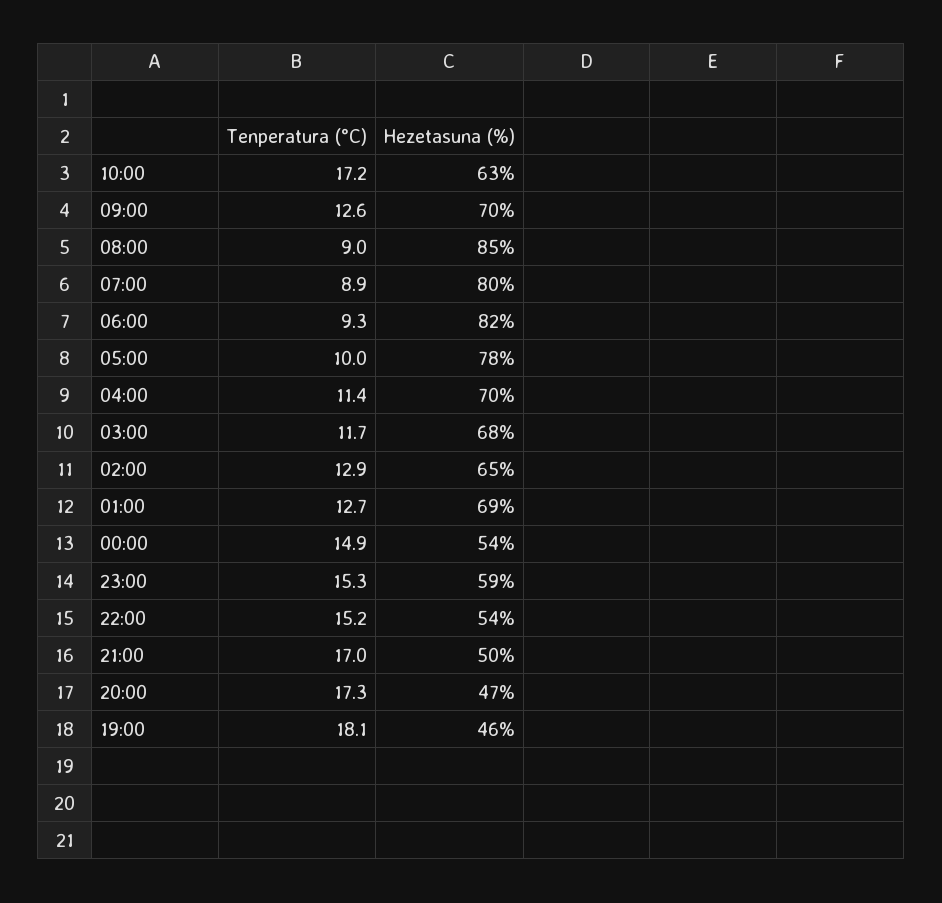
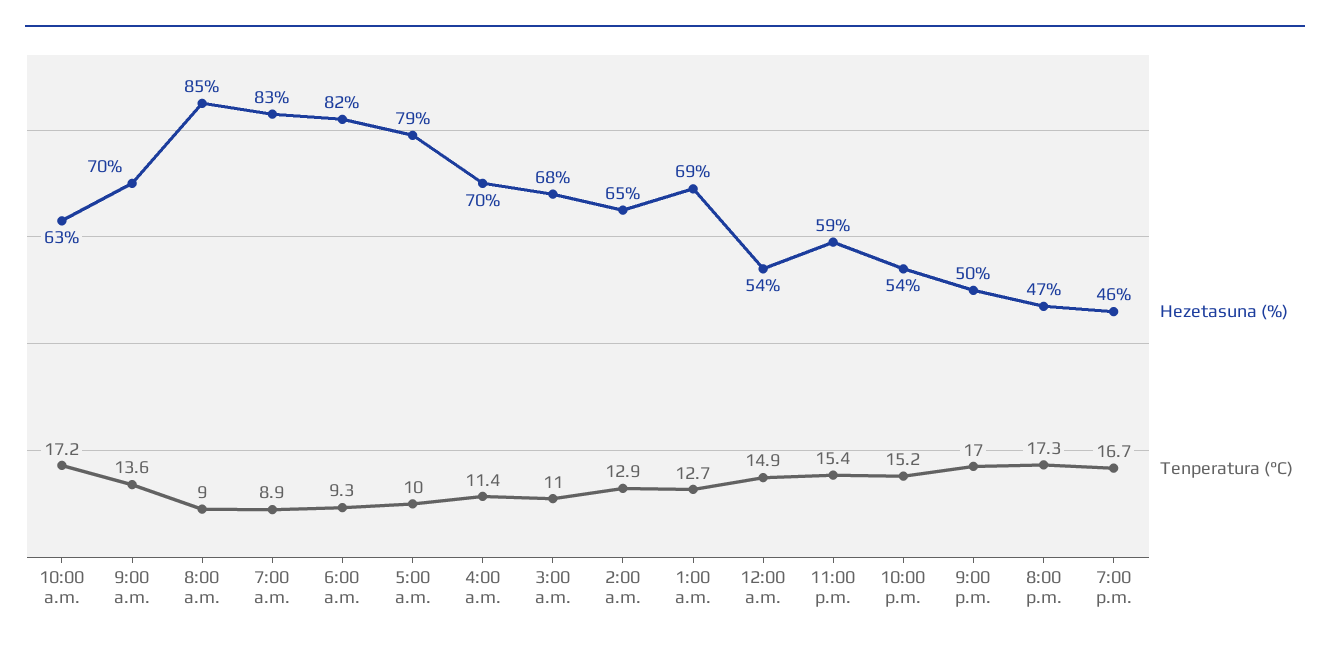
  {
    "Tenperatura (°C)": {
      "10:00": 17.2,
-     "09:00": 12.6,
+     "09:00": 13.6,
      "08:00": 9,
      "07:00": 8.9,
      "06:00": 9.3,
      "05:00": 10,
      "04:00": 11.4,
-     "03:00": 11.7,
+     "03:00": 11,
      "02:00": 12.9,
      "01:00": 12.7,
      "00:00": 14.9,
-     "23:00": 15.3,
+     "23:00": 15.4,
      "22:00": 15.2,
      "21:00": 17,
      "20:00": 17.3,
-     "19:00": 18.1
+     "19:00": 16.7
    },
    "Hezetasuna (%)": {
      "10:00": 63,
      "09:00": 70,
      "08:00": 85,
-     "07:00": 80,
+     "07:00": 83,
      "06:00": 82,
-     "05:00": 78,
+     "05:00": 79,
      "04:00": 70,
      "03:00": 68,
      "02:00": 65,
      "01:00": 69,
      "00:00": 54,
      "23:00": 59,
      "22:00": 54,
      "21:00": 50,
      "20:00": 47,
      "19:00": 46
    }
  }

